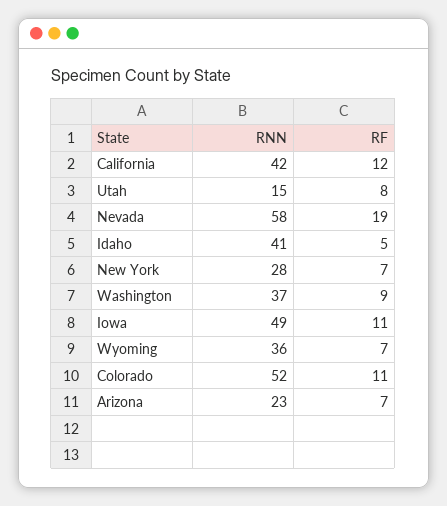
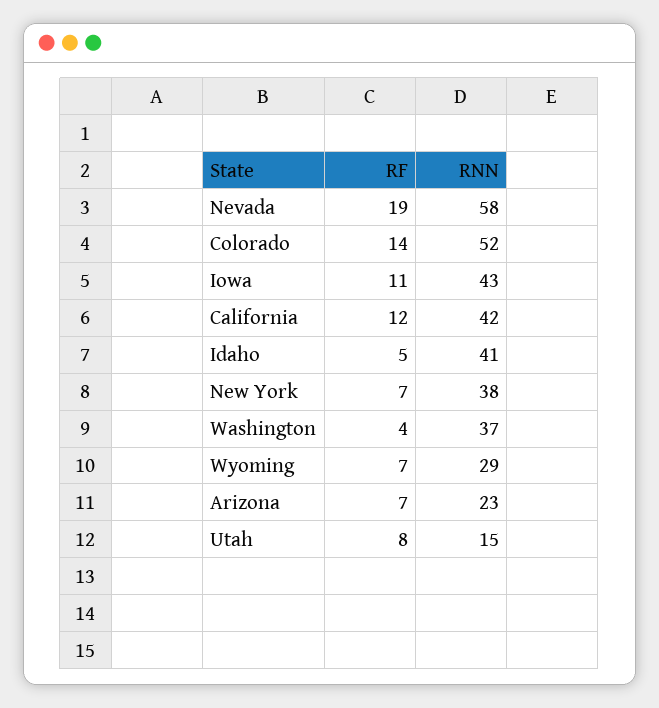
  {
    "RNN": {
      "California": 42,
      "Utah": 15,
      "Nevada": 58,
      "Idaho": 41,
-     "New York": 28,
+     "New York": 38,
      "Washington": 37,
-     "Iowa": 49,
+     "Iowa": 43,
-     "Wyoming": 36,
+     "Wyoming": 29,
      "Colorado": 52,
      "Arizona": 23
    },
    "RF": {
      "California": 12,
      "Utah": 8,
      "Nevada": 19,
      "Idaho": 5,
      "New York": 7,
-     "Washington": 9,
+     "Washington": 4,
      "Iowa": 11,
      "Wyoming": 7,
-     "Colorado": 11,
+     "Colorado": 14,
      "Arizona": 7
    }
  }

